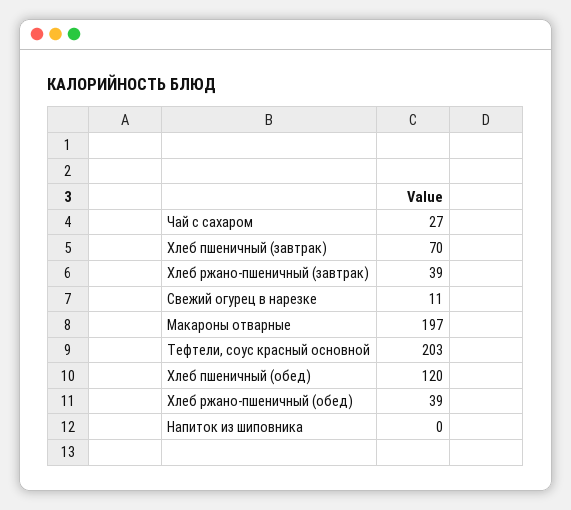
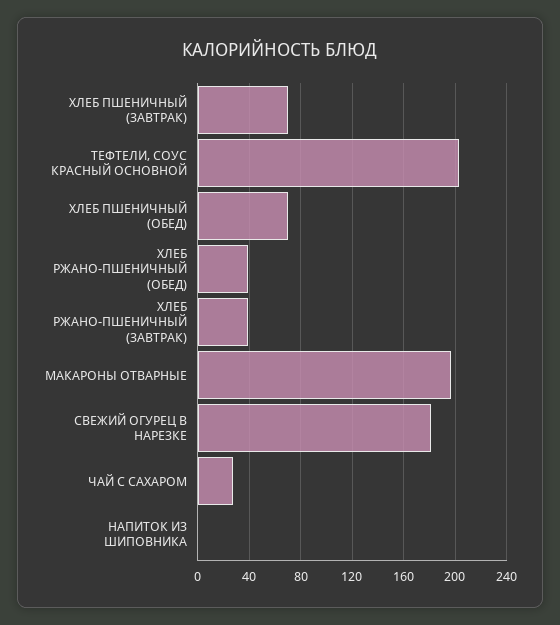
  {
    "Чай с сахаром": 27,
    "Хлеб пшеничный (завтрак)": 70,
    "Хлеб ржано-пшеничный (завтрак)": 39,
-   "Свежий огурец в нарезке": 11,
+   "Свежий огурец в нарезке": 180,
    "Макароны отварные": 197,
    "Тефтели, соус красный основной": 203,
-   "Хлеб пшеничный (обед)": 120,
+   "Хлеб пшеничный (обед)": 70,
    "Хлеб ржано-пшеничный (обед)": 39,
    "Напиток из шиповника": 0
  }

